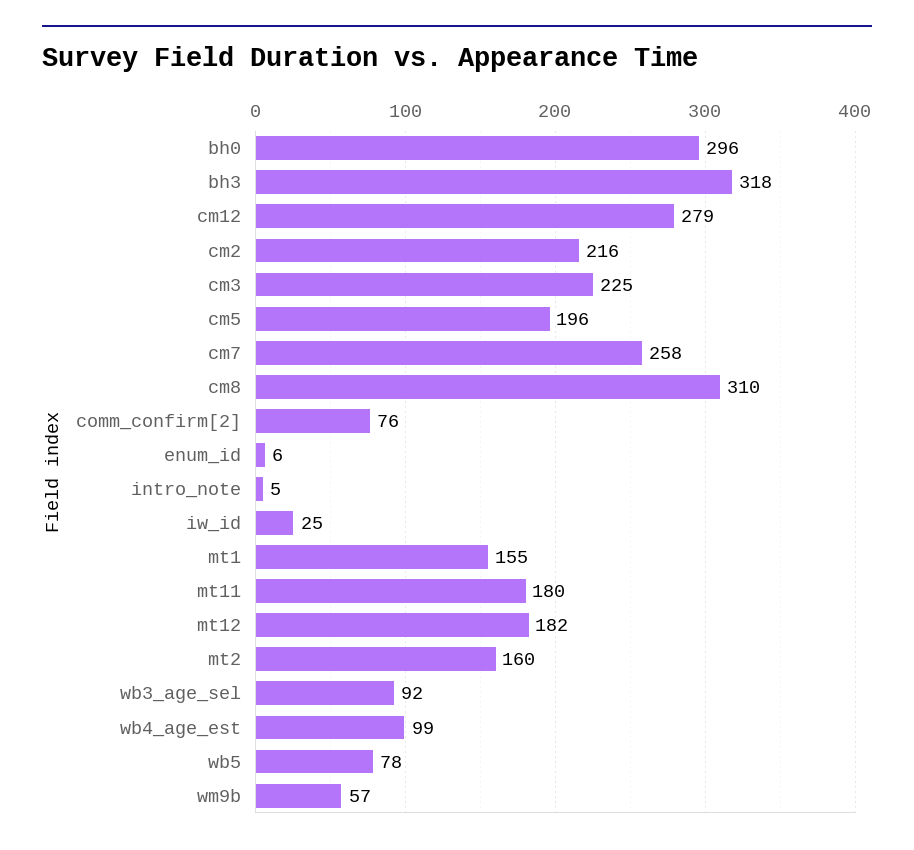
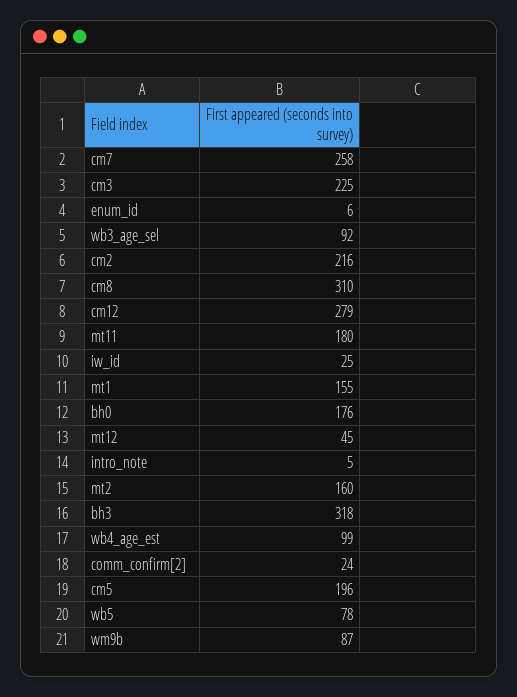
  {
-   "bh0": 296,
+   "bh0": 176,
    "bh3": 318,
    "cm12": 279,
    "cm2": 216,
    "cm3": 225,
    "cm5": 196,
    "cm7": 258,
    "cm8": 310,
-   "comm_confirm[2]": 76,
+   "comm_confirm[2]": 24,
    "enum_id": 6,
    "intro_note": 5,
    "iw_id": 25,
    "mt1": 155,
    "mt11": 180,
-   "mt12": 182,
+   "mt12": 45,
    "mt2": 160,
    "wb3_age_sel": 92,
    "wb4_age_est": 99,
    "wb5": 78,
-   "wm9b": 57
+   "wm9b": 87
  }

